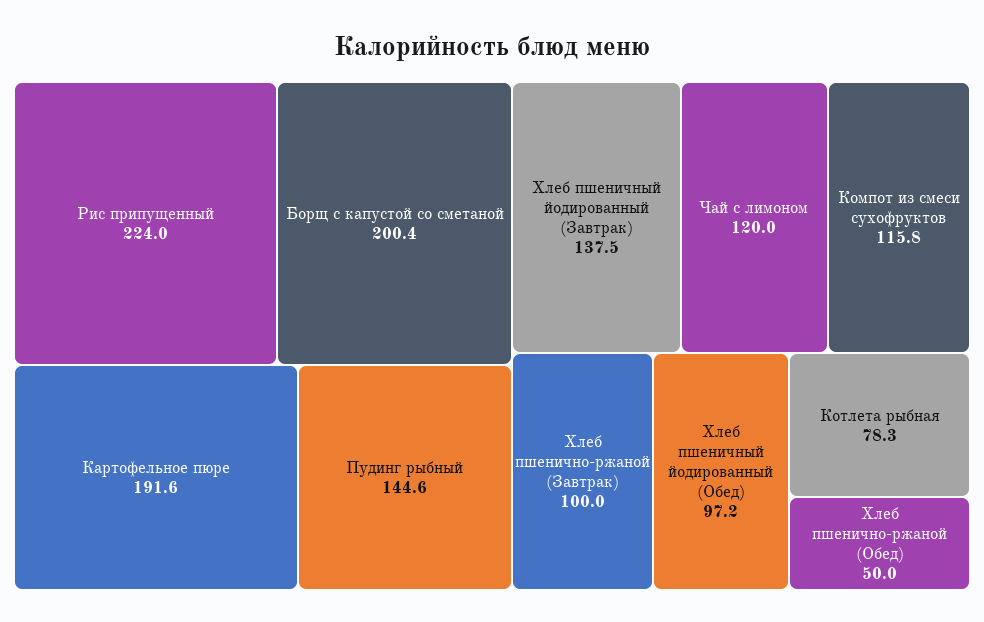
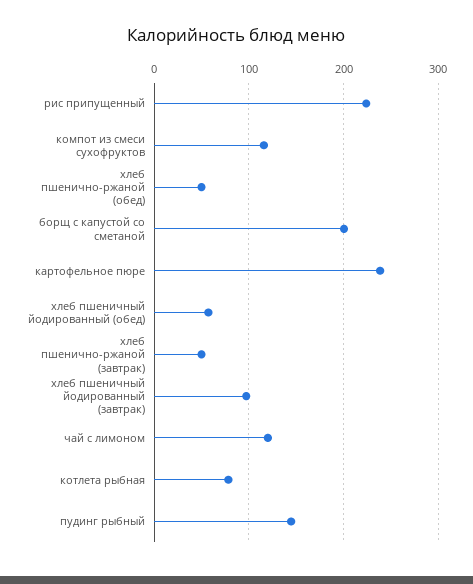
  {
    "Рис припущенный": 224,
    "Борщ с капустой со сметаной": 200.4,
-   "Картофельное пюре": 191.6,
+   "Картофельное пюре": 240,
    "Пудинг рыбный": 144.6,
-   "Хлеб пшеничный йодированный (Завтрак)": 137.5,
+   "Хлеб пшеничный йодированный (Завтрак)": 100,
    "Чай с лимоном": 120,
    "Компот из смеси сухофруктов": 115.8,
-   "Хлеб пшенично-ржаной (Завтрак)": 100,
+   "Хлеб пшенично-ржаной (Завтрак)": 50,
-   "Хлеб пшеничный йодированный (Обед)": 97.2,
+   "Хлеб пшеничный йодированный (Обед)": 60,
    "Котлета рыбная": 78.3,
    "Хлеб пшенично-ржаной (Обед)": 50
  }

